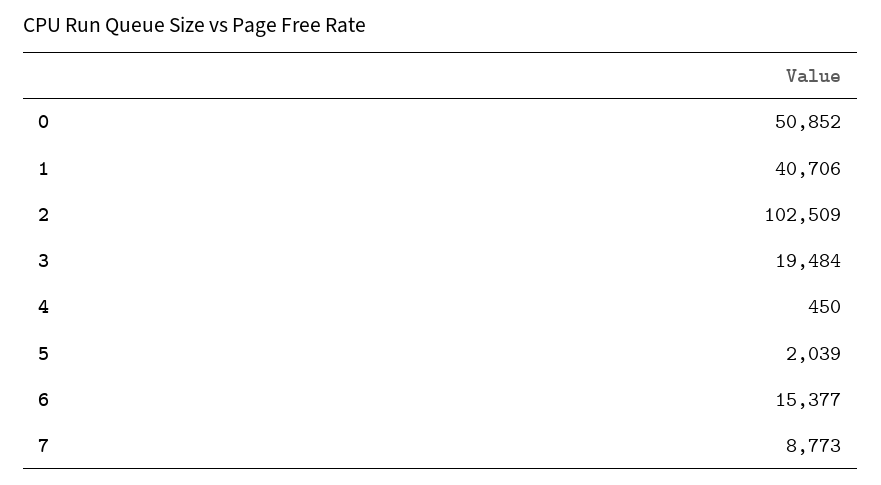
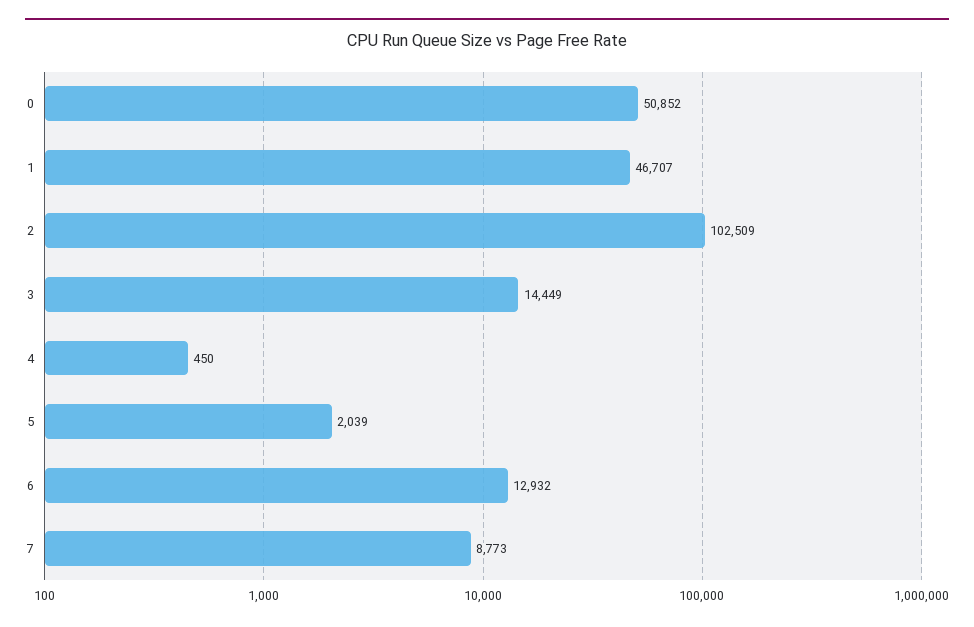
  {
    "0": 50852,
-   "1": 40706,
+   "1": 46707,
    "2": 102509,
-   "3": 19484,
+   "3": 14449,
    "4": 450,
    "5": 2039,
-   "6": 15377,
+   "6": 12932,
    "7": 8773
  }

